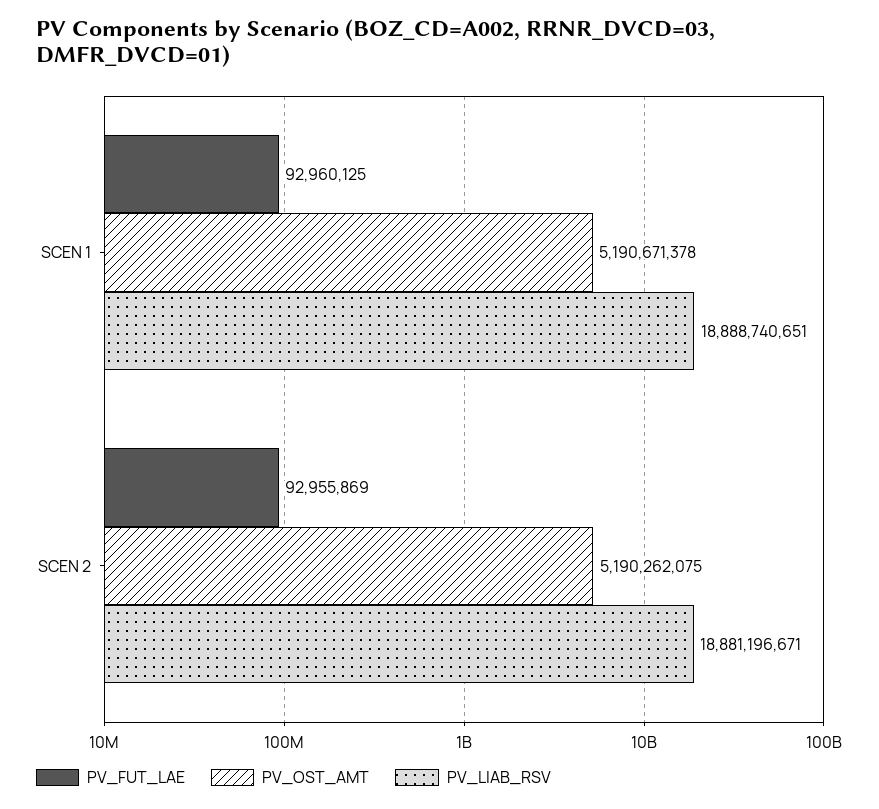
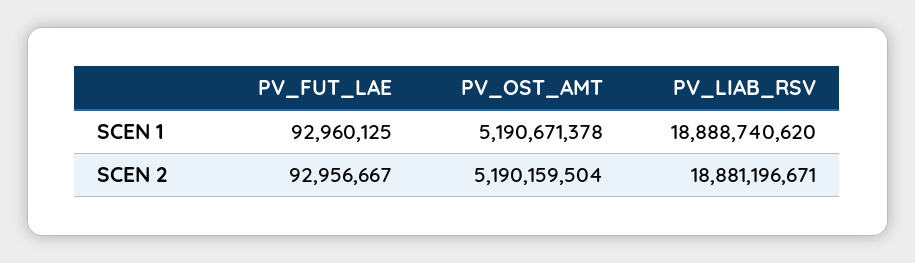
  {
    "PV_FUT_LAE": {
      "SCEN 1": 92960125,
-     "SCEN 2": 92955869
+     "SCEN 2": 92956667
    },
    "PV_OST_AMT": {
      "SCEN 1": 5190671378,
-     "SCEN 2": 5190262075
+     "SCEN 2": 5190159504
    },
    "PV_LIAB_RSV": {
-     "SCEN 1": 18888740651,
+     "SCEN 1": 18888740620,
      "SCEN 2": 18881196671
    }
  }

